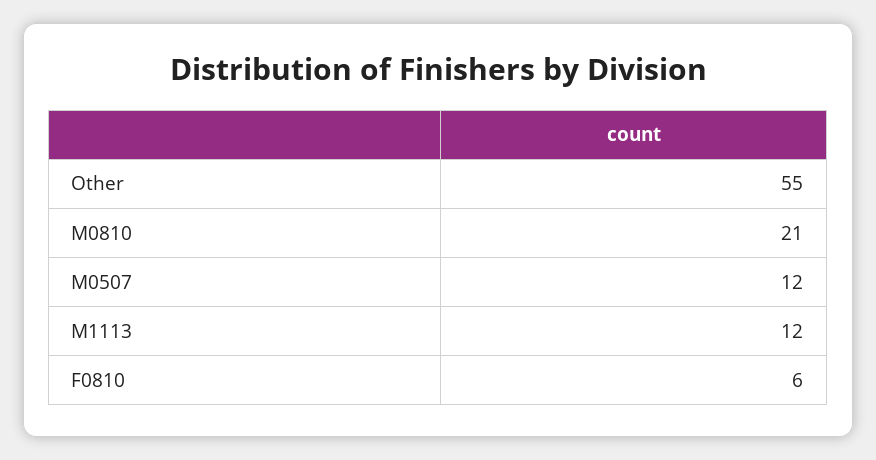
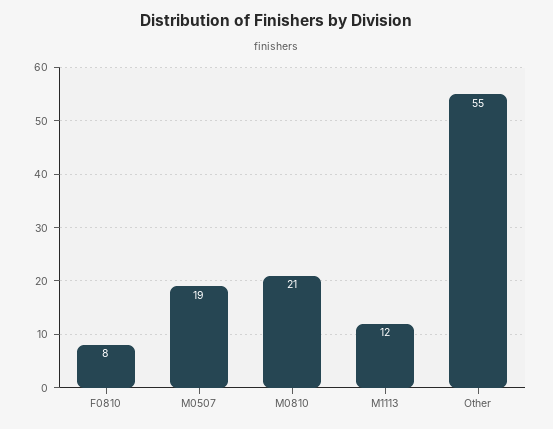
  {
    "Other": 55,
    "M0810": 21,
-   "M0507": 12,
+   "M0507": 19,
    "M1113": 12,
-   "F0810": 6
+   "F0810": 8
  }

